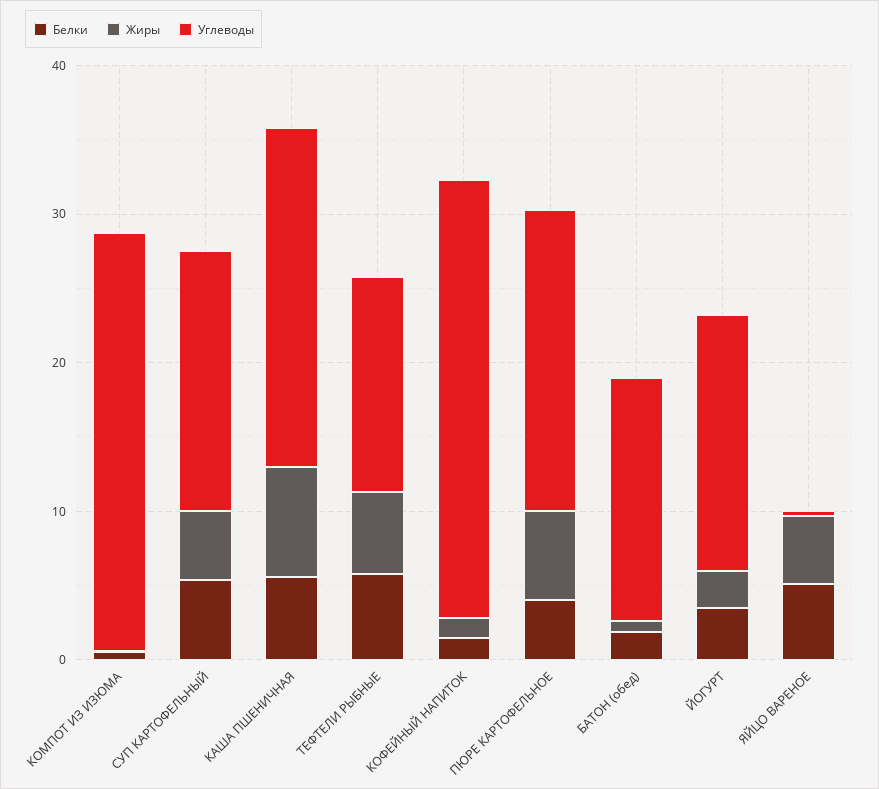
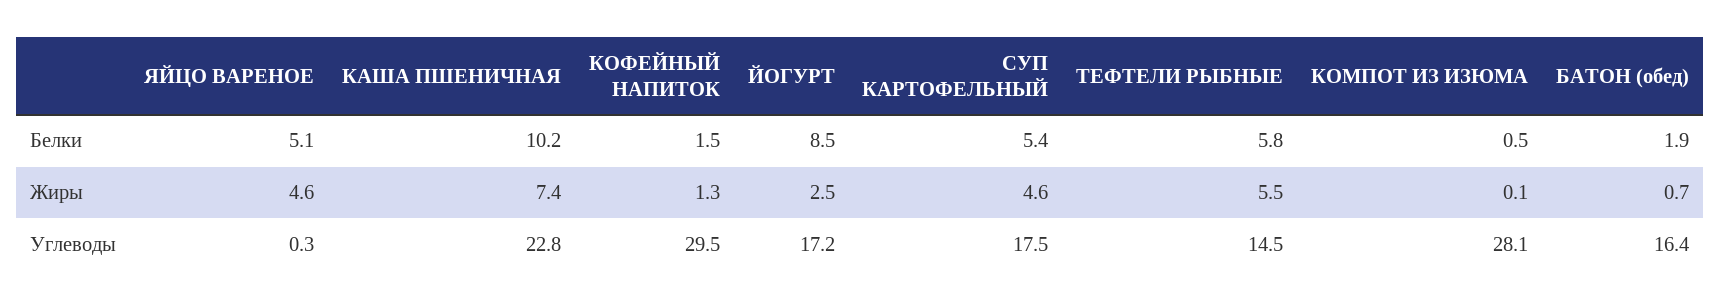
  {
    "Белки": {
      "КОМПОТ ИЗ ИЗЮМА": 0.5,
      "СУП КАРТОФЕЛЬНЫЙ": 5.4,
-     "КАША ПШЕНИЧНАЯ": 6,
+     "КАША ПШЕНИЧНАЯ": 10.2,
      "ТЕФТЕЛИ РЫБНЫЕ": 5.8,
      "КОФЕЙНЫЙ НАПИТОК": 1.5,
-     "ПЮРЕ КАРТОФЕЛЬНОЕ": 4,
      "БАТОН (обед)": 1.9,
-     "ЙОГУРТ": 4,
+     "ЙОГУРТ": 8.5,
      "ЯЙЦО ВАРЕНОЕ": 5.1
    },
    "Жиры": {
      "КОМПОТ ИЗ ИЗЮМА": 0.1,
      "СУП КАРТОФЕЛЬНЫЙ": 4.6,
      "КАША ПШЕНИЧНАЯ": 7.4,
      "ТЕФТЕЛИ РЫБНЫЕ": 5.5,
      "КОФЕЙНЫЙ НАПИТОК": 1.3,
-     "ПЮРЕ КАРТОФЕЛЬНОЕ": 6,
      "БАТОН (обед)": 0.7,
      "ЙОГУРТ": 2.5,
      "ЯЙЦО ВАРЕНОЕ": 4.6
    },
    "Углеводы": {
      "КОМПОТ ИЗ ИЗЮМА": 28.1,
      "СУП КАРТОФЕЛЬНЫЙ": 17.5,
      "КАША ПШЕНИЧНАЯ": 22.8,
      "ТЕФТЕЛИ РЫБНЫЕ": 14.5,
      "КОФЕЙНЫЙ НАПИТОК": 29.5,
-     "ПЮРЕ КАРТОФЕЛЬНОЕ": 20,
      "БАТОН (обед)": 16.4,
      "ЙОГУРТ": 17.2,
      "ЯЙЦО ВАРЕНОЕ": 0.3
    }
  }

